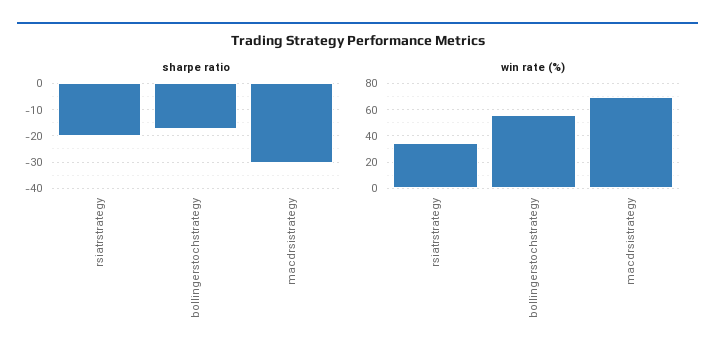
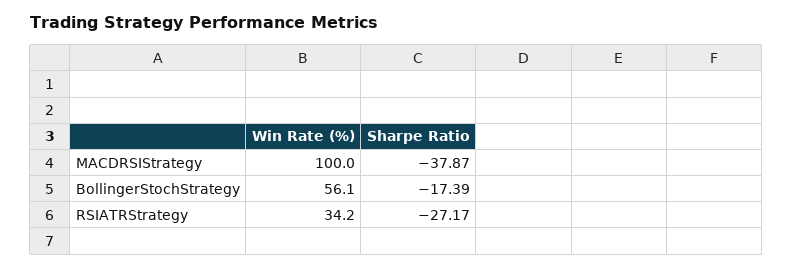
  {
    "sharpe ratio": {
-     "rsiatrstrategy": -20,
+     "rsiatrstrategy": -27.17,
      "bollingerstochstrategy": -17.39,
-     "macdrsistrategy": -30
+     "macdrsistrategy": -37.87
    },
    "win rate (%)": {
      "rsiatrstrategy": 34.2,
      "bollingerstochstrategy": 56.1,
-     "macdrsistrategy": 70
+     "macdrsistrategy": 100
    }
  }

